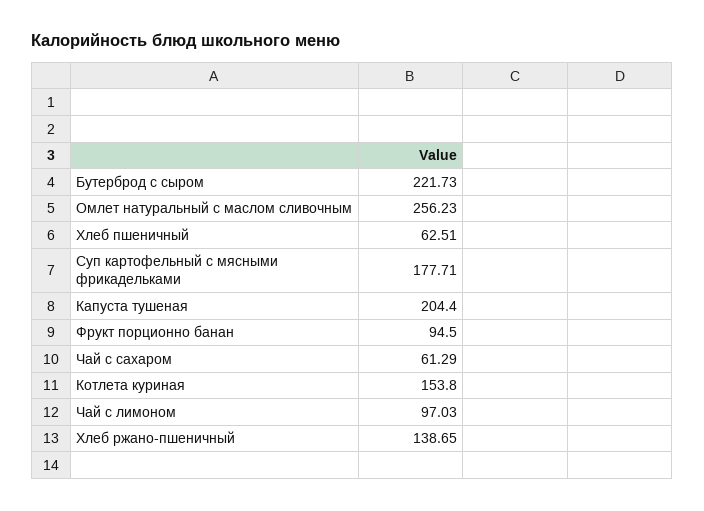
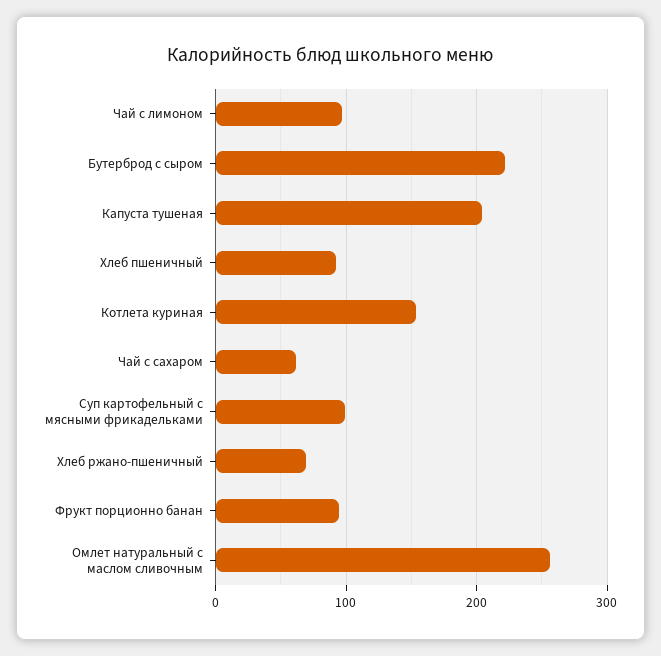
  {
    "Бутерброд с сыром": 221.73,
    "Омлет натуральный с маслом сливочным": 256.23,
-   "Хлеб пшеничный": 62.51,
+   "Хлеб пшеничный": 90,
-   "Суп картофельный с мясными фрикадельками": 177.71,
+   "Суп картофельный с мясными фрикадельками": 100,
    "Капуста тушеная": 204.4,
    "Фрукт порционно банан": 94.5,
    "Чай с сахаром": 61.29,
    "Котлета куриная": 153.8,
    "Чай с лимоном": 97.03,
-   "Хлеб ржано-пшеничный": 138.65
+   "Хлеб ржано-пшеничный": 70
  }

